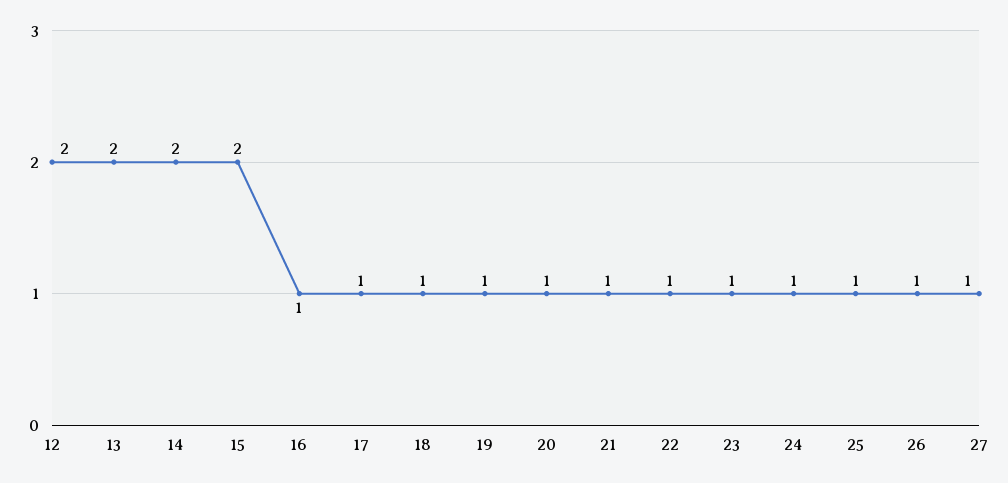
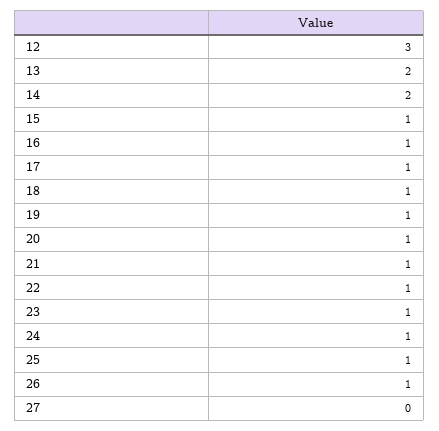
  {
-   "12": 2,
+   "12": 3,
    "13": 2,
    "14": 2,
-   "15": 2,
+   "15": 1,
    "16": 1,
    "17": 1,
    "18": 1,
    "19": 1,
    "20": 1,
    "21": 1,
    "22": 1,
    "23": 1,
    "24": 1,
    "25": 1,
    "26": 1,
-   "27": 1
+   "27": 0
  }

